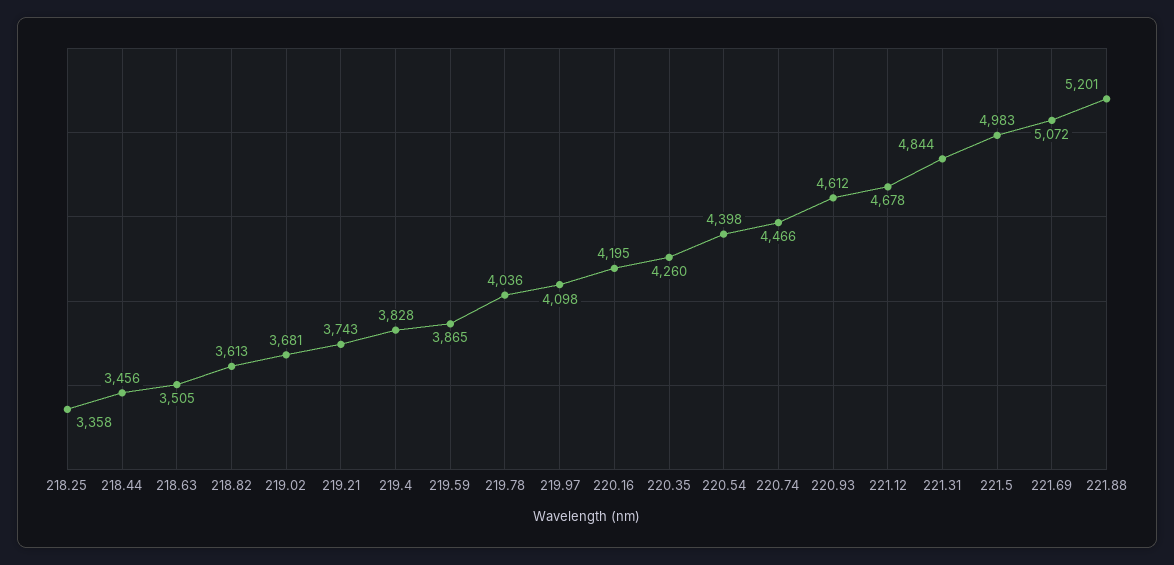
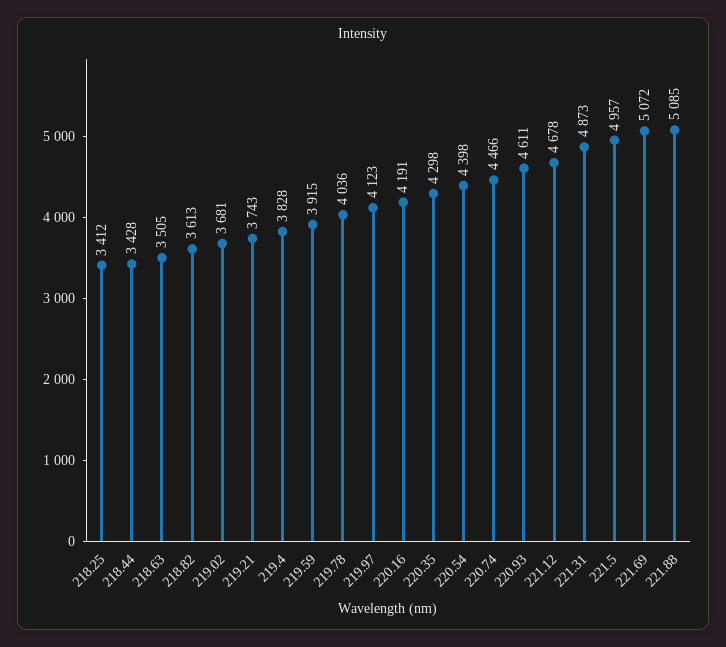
  {
-   "218.25": 3358,
+   "218.25": 3412,
-   "218.44": 3456,
+   "218.44": 3428,
    "218.63": 3505,
    "218.82": 3613,
    "219.02": 3681,
    "219.21": 3743,
    "219.4": 3828,
-   "219.59": 3865,
+   "219.59": 3915,
    "219.78": 4036,
-   "219.97": 4098,
+   "219.97": 4123,
-   "220.16": 4195,
+   "220.16": 4191,
-   "220.35": 4260,
+   "220.35": 4298,
    "220.54": 4398,
    "220.74": 4466,
-   "220.93": 4612,
+   "220.93": 4611,
    "221.12": 4678,
-   "221.31": 4844,
+   "221.31": 4873,
-   "221.5": 4983,
+   "221.5": 4957,
    "221.69": 5072,
-   "221.88": 5201
+   "221.88": 5085
  }

